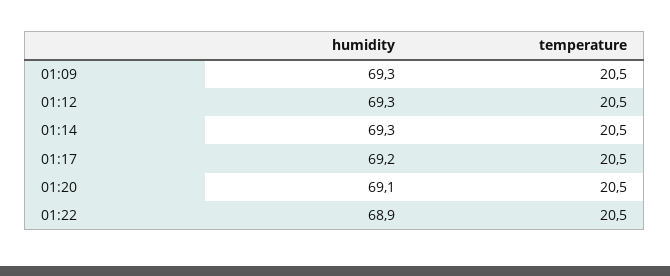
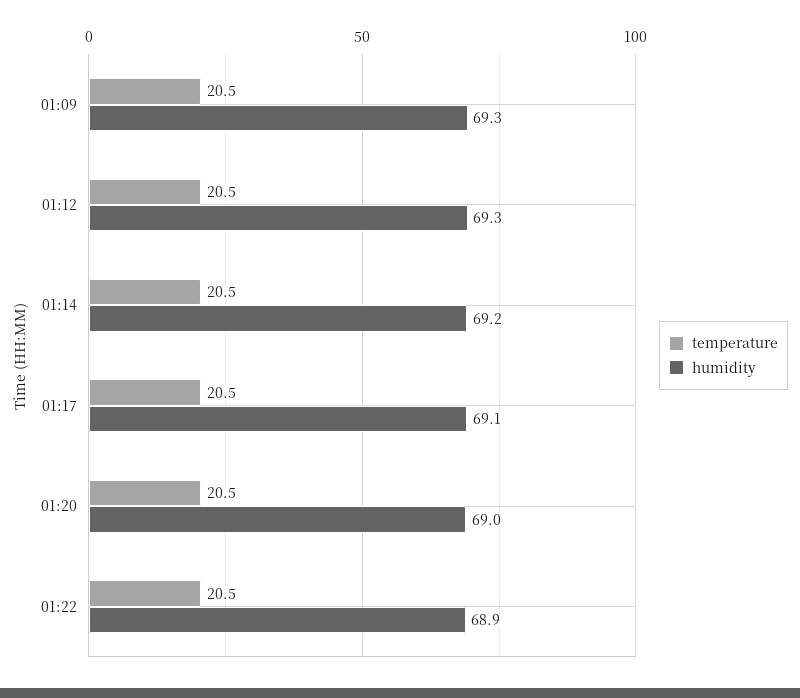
  {
    "humidity": {
      "01:09": 69.3,
      "01:12": 69.3,
-     "01:14": 69.3,
+     "01:14": 69.2,
-     "01:17": 69.2,
+     "01:17": 69.1,
-     "01:20": 69.1,
+     "01:20": 69,
      "01:22": 68.9
    },
    "temperature": {
      "01:09": 20.5,
      "01:12": 20.5,
      "01:14": 20.5,
      "01:17": 20.5,
      "01:20": 20.5,
      "01:22": 20.5
    }
  }

